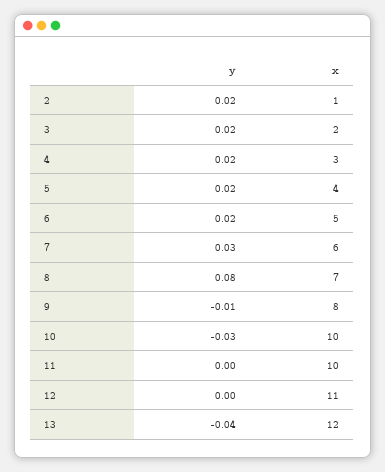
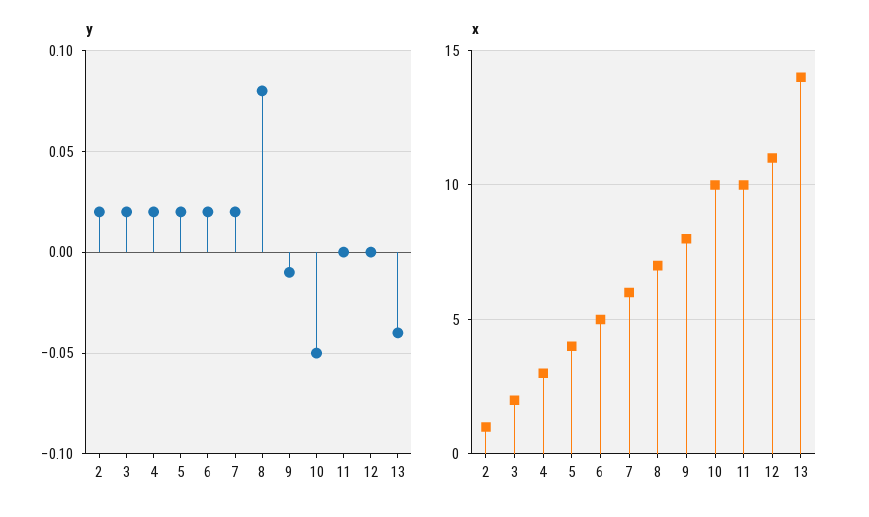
  {
    "y": {
      "2": 0.02,
      "3": 0.02,
      "4": 0.02,
      "5": 0.02,
      "6": 0.02,
-     "7": 0.03,
+     "7": 0.02,
      "8": 0.08,
      "9": -0.01,
-     "10": -0.03,
+     "10": -0.05,
      "11": 0,
      "12": 0,
      "13": -0.04
    },
    "x": {
      "2": 1,
      "3": 2,
      "4": 3,
      "5": 4,
      "6": 5,
      "7": 6,
      "8": 7,
      "9": 8,
      "10": 10,
      "11": 10,
      "12": 11,
-     "13": 12
+     "13": 14
    }
  }

